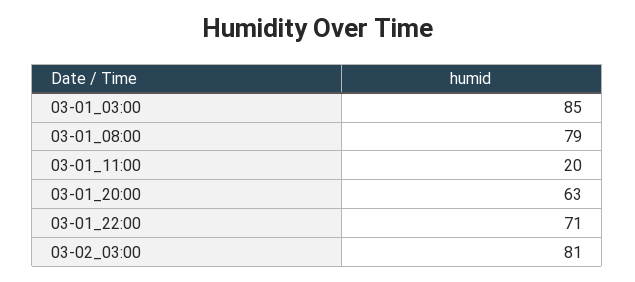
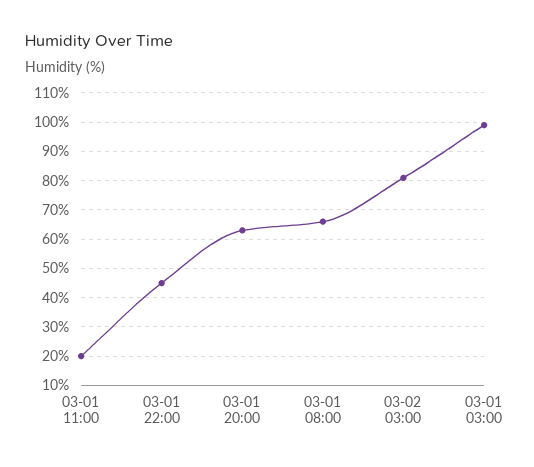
  {
-   "03-01_03:00": 85,
+   "03-01_03:00": 100,
-   "03-01_08:00": 79,
+   "03-01_08:00": 65,
    "03-01_11:00": 20,
    "03-01_20:00": 63,
-   "03-01_22:00": 71,
+   "03-01_22:00": 45,
    "03-02_03:00": 81
  }

